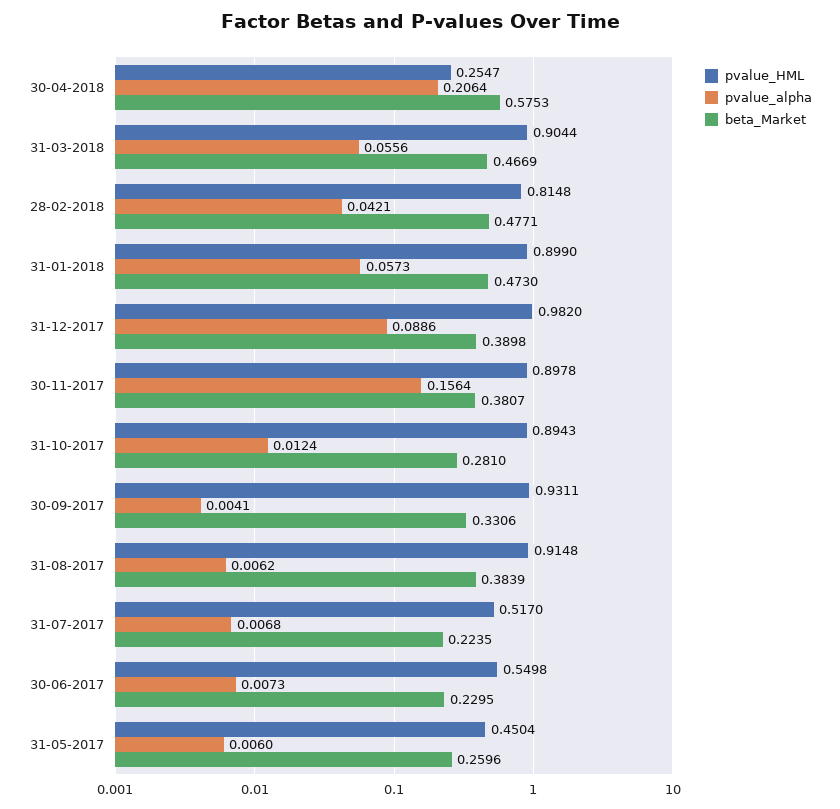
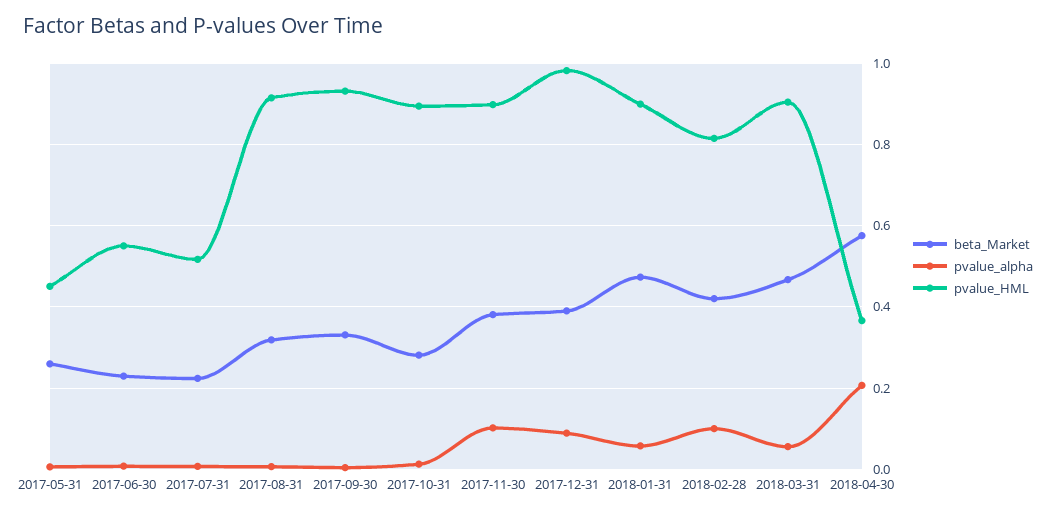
  {
    "pvalue_HML": {
-     "30-04-2018": 0.2547,
+     "30-04-2018": 0.36,
      "31-03-2018": 0.9044,
      "28-02-2018": 0.8148,
      "31-01-2018": 0.899,
      "31-12-2017": 0.982,
      "30-11-2017": 0.8978,
      "31-10-2017": 0.8943,
      "30-09-2017": 0.9311,
      "31-08-2017": 0.9148,
      "31-07-2017": 0.517,
      "30-06-2017": 0.5498,
      "31-05-2017": 0.4504
    },
    "pvalue_alpha": {
      "30-04-2018": 0.2064,
      "31-03-2018": 0.0556,
-     "28-02-2018": 0.0421,
+     "28-02-2018": 0.1,
      "31-01-2018": 0.0573,
      "31-12-2017": 0.0886,
-     "30-11-2017": 0.1564,
+     "30-11-2017": 0.1,
      "31-10-2017": 0.0124,
      "30-09-2017": 0.0041,
      "31-08-2017": 0.0062,
      "31-07-2017": 0.0068,
      "30-06-2017": 0.0073,
      "31-05-2017": 0.006
    },
    "beta_Market": {
      "30-04-2018": 0.5753,
      "31-03-2018": 0.4669,
-     "28-02-2018": 0.4771,
+     "28-02-2018": 0.42,
      "31-01-2018": 0.473,
      "31-12-2017": 0.3898,
      "30-11-2017": 0.3807,
      "31-10-2017": 0.281,
      "30-09-2017": 0.3306,
-     "31-08-2017": 0.3839,
+     "31-08-2017": 0.32,
      "31-07-2017": 0.2235,
      "30-06-2017": 0.2295,
      "31-05-2017": 0.2596
    }
  }

